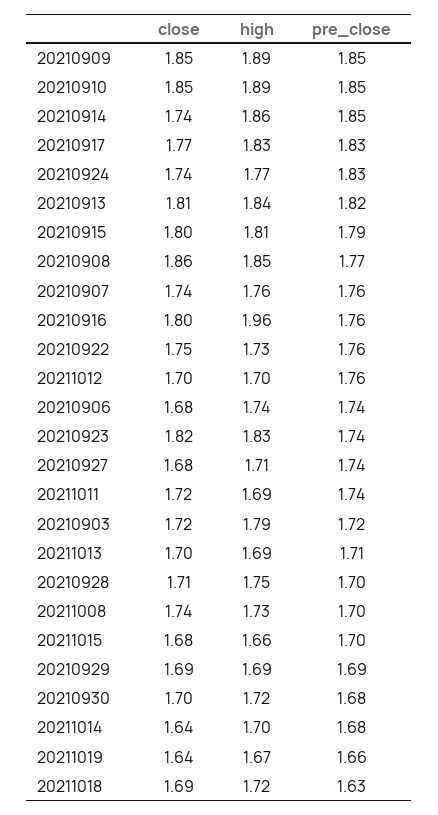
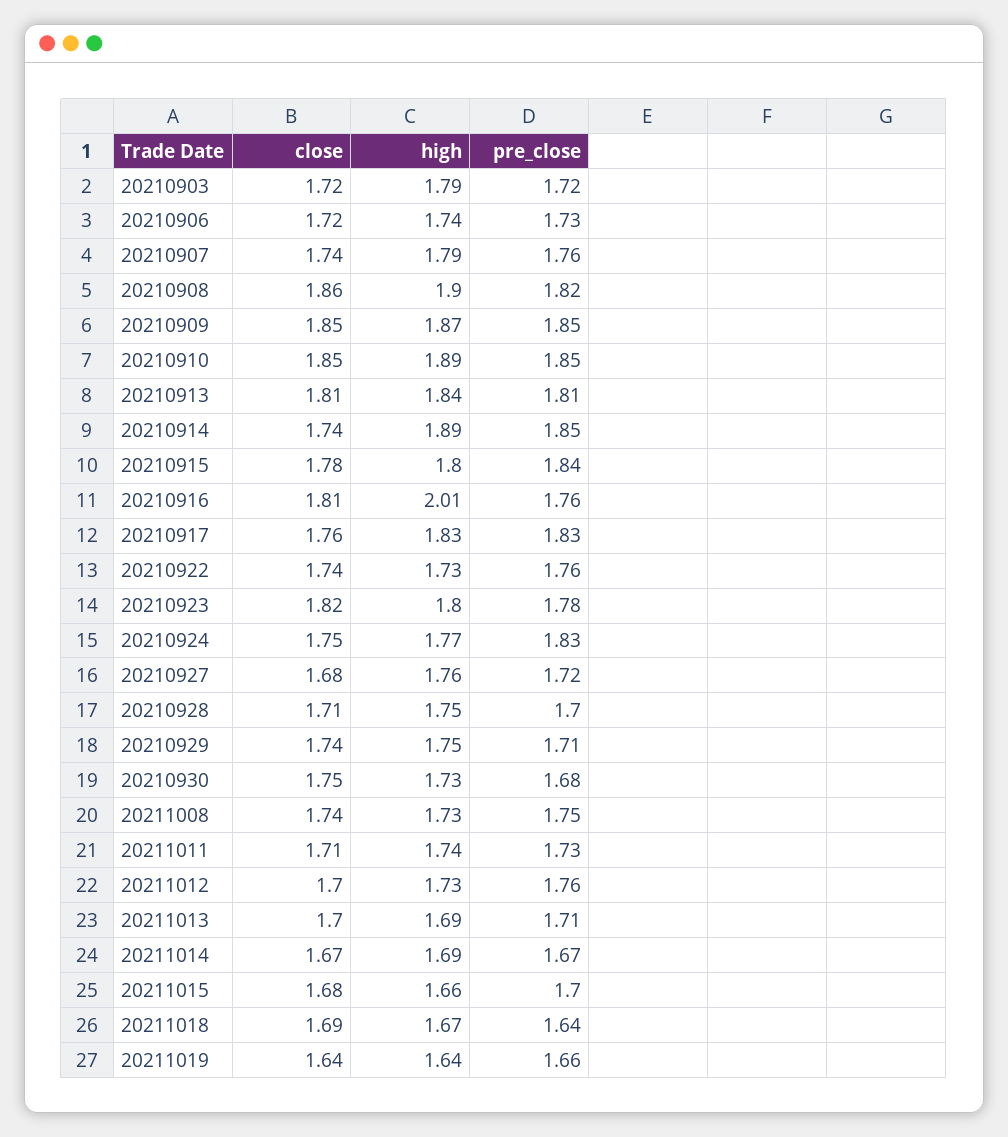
  {
    "close": {
      "20210909": 1.85,
      "20210910": 1.85,
      "20210914": 1.74,
-     "20210917": 1.77,
+     "20210917": 1.76,
-     "20210924": 1.74,
+     "20210924": 1.75,
      "20210913": 1.81,
-     "20210915": 1.8,
+     "20210915": 1.78,
      "20210908": 1.86,
      "20210907": 1.74,
-     "20210916": 1.8,
+     "20210916": 1.81,
-     "20210922": 1.75,
+     "20210922": 1.74,
      "20211012": 1.7,
-     "20210906": 1.68,
+     "20210906": 1.72,
      "20210923": 1.82,
      "20210927": 1.68,
-     "20211011": 1.72,
+     "20211011": 1.71,
      "20210903": 1.72,
      "20211013": 1.7,
      "20210928": 1.71,
      "20211008": 1.74,
      "20211015": 1.68,
-     "20210929": 1.69,
+     "20210929": 1.74,
-     "20210930": 1.7,
+     "20210930": 1.75,
-     "20211014": 1.64,
+     "20211014": 1.67,
      "20211019": 1.64,
      "20211018": 1.69
    },
    "high": {
-     "20210909": 1.89,
+     "20210909": 1.87,
      "20210910": 1.89,
-     "20210914": 1.86,
+     "20210914": 1.89,
      "20210917": 1.83,
      "20210924": 1.77,
      "20210913": 1.84,
-     "20210915": 1.81,
+     "20210915": 1.8,
-     "20210908": 1.85,
+     "20210908": 1.9,
-     "20210907": 1.76,
+     "20210907": 1.79,
-     "20210916": 1.96,
+     "20210916": 2.01,
      "20210922": 1.73,
-     "20211012": 1.7,
+     "20211012": 1.73,
      "20210906": 1.74,
-     "20210923": 1.83,
+     "20210923": 1.8,
-     "20210927": 1.71,
+     "20210927": 1.76,
-     "20211011": 1.69,
+     "20211011": 1.74,
      "20210903": 1.79,
      "20211013": 1.69,
      "20210928": 1.75,
      "20211008": 1.73,
      "20211015": 1.66,
-     "20210929": 1.69,
+     "20210929": 1.75,
-     "20210930": 1.72,
+     "20210930": 1.73,
-     "20211014": 1.7,
+     "20211014": 1.69,
-     "20211019": 1.67,
+     "20211019": 1.64,
-     "20211018": 1.72
+     "20211018": 1.67
    },
    "pre_close": {
      "20210909": 1.85,
      "20210910": 1.85,
      "20210914": 1.85,
      "20210917": 1.83,
      "20210924": 1.83,
-     "20210913": 1.82,
+     "20210913": 1.81,
-     "20210915": 1.79,
+     "20210915": 1.84,
-     "20210908": 1.77,
+     "20210908": 1.82,
      "20210907": 1.76,
      "20210916": 1.76,
      "20210922": 1.76,
      "20211012": 1.76,
-     "20210906": 1.74,
+     "20210906": 1.73,
-     "20210923": 1.74,
+     "20210923": 1.78,
-     "20210927": 1.74,
+     "20210927": 1.72,
-     "20211011": 1.74,
+     "20211011": 1.73,
      "20210903": 1.72,
      "20211013": 1.71,
      "20210928": 1.7,
-     "20211008": 1.7,
+     "20211008": 1.75,
      "20211015": 1.7,
-     "20210929": 1.69,
+     "20210929": 1.71,
      "20210930": 1.68,
-     "20211014": 1.68,
+     "20211014": 1.67,
      "20211019": 1.66,
-     "20211018": 1.63
+     "20211018": 1.64
    }
  }

